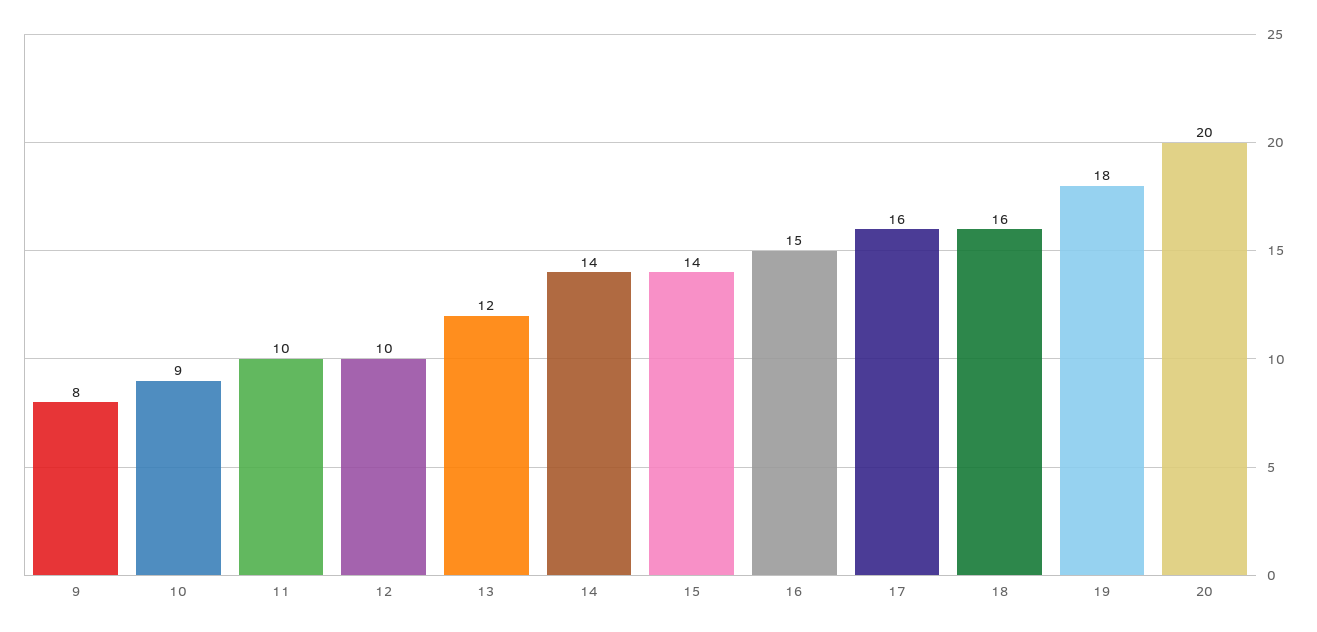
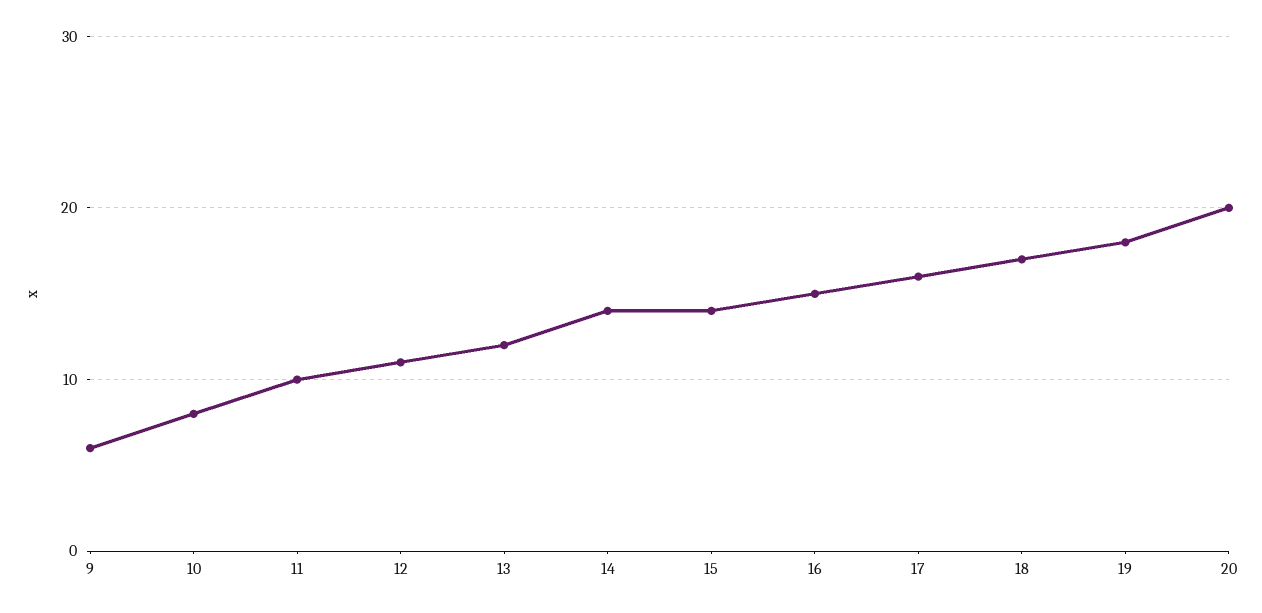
  {
-   "9": 8,
+   "9": 6,
-   "10": 9,
+   "10": 8,
    "11": 10,
-   "12": 10,
+   "12": 11,
    "13": 12,
    "14": 14,
    "15": 14,
    "16": 15,
    "17": 16,
-   "18": 16,
+   "18": 17,
    "19": 18,
    "20": 20
  }

